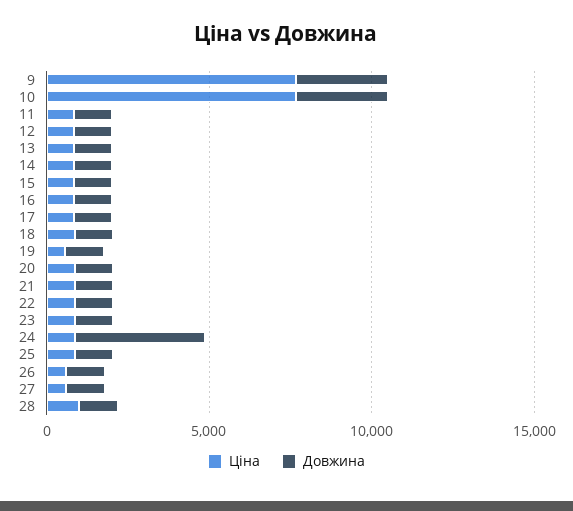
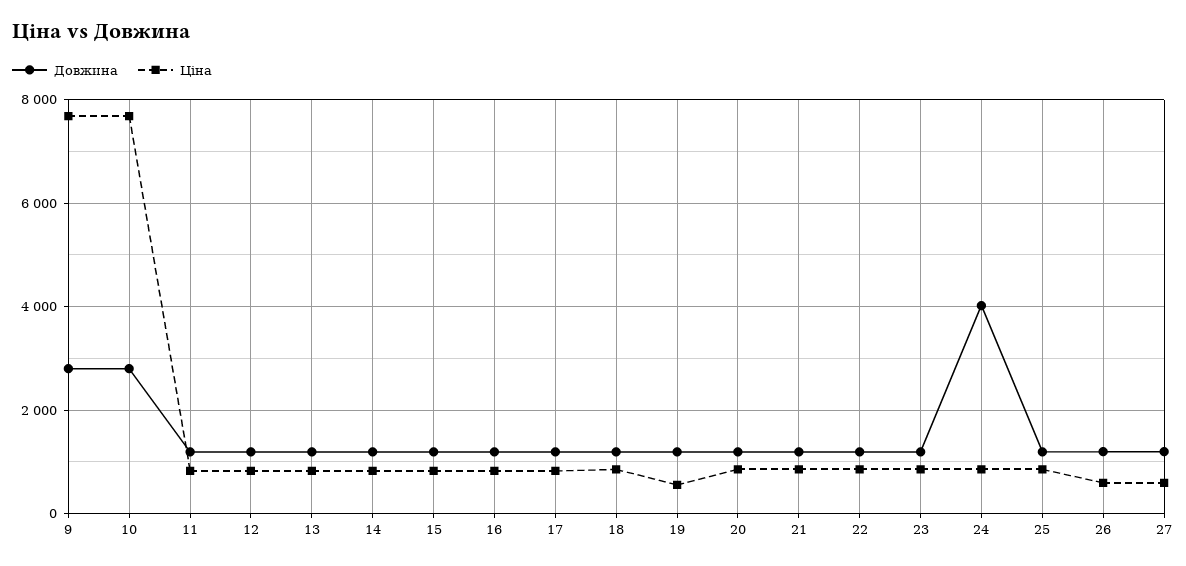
  {
    "Ціна": {
      "9": 7600,
      "10": 7600,
      "11": 800,
      "12": 800,
      "13": 800,
      "14": 800,
      "15": 800,
      "16": 800,
      "17": 800,
      "18": 800,
      "19": 600,
      "20": 800,
      "21": 800,
      "22": 800,
      "23": 800,
      "24": 800,
      "25": 800,
      "26": 600,
-     "27": 600,
+     "27": 600
-     "28": 1000
    },
    "Довжина": {
      "9": 2800,
      "10": 2800,
      "11": 1200,
      "12": 1200,
      "13": 1200,
      "14": 1200,
      "15": 1200,
      "16": 1200,
      "17": 1200,
      "18": 1200,
      "19": 1200,
      "20": 1200,
      "21": 1200,
      "22": 1200,
      "23": 1200,
      "24": 4000,
      "25": 1200,
      "26": 1200,
-     "27": 1200,
+     "27": 1200
-     "28": 1000
    }
  }

